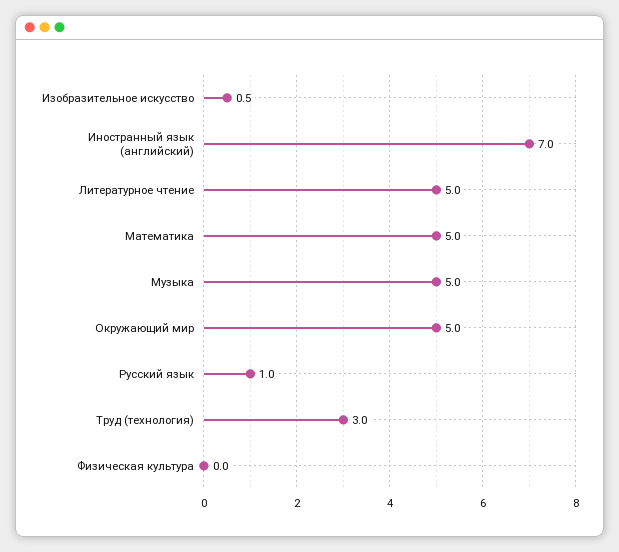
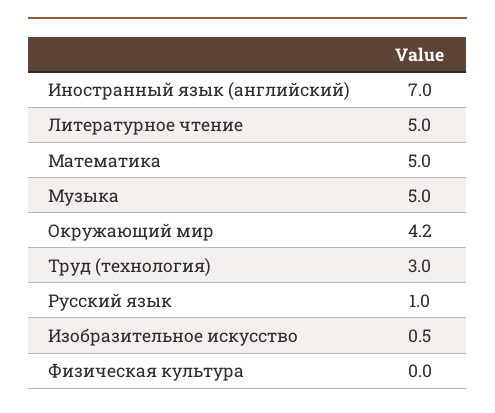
  {
    "Изобразительное искусство": 0.5,
    "Иностранный язык (английский)": 7,
    "Литературное чтение": 5,
    "Математика": 5,
    "Музыка": 5,
-   "Окружающий мир": 5,
+   "Окружающий мир": 4.2,
    "Русский язык": 1,
    "Труд (технология)": 3,
    "Физическая культура": 0
  }

